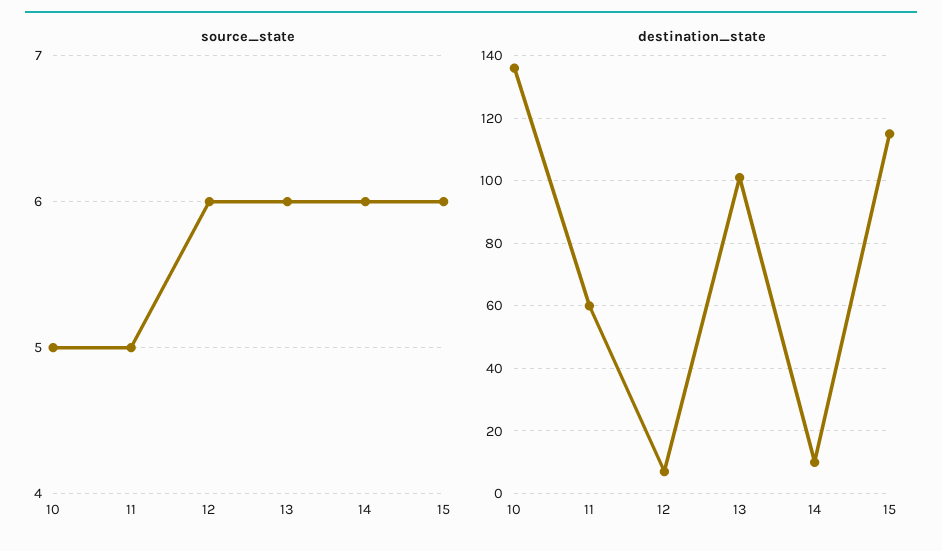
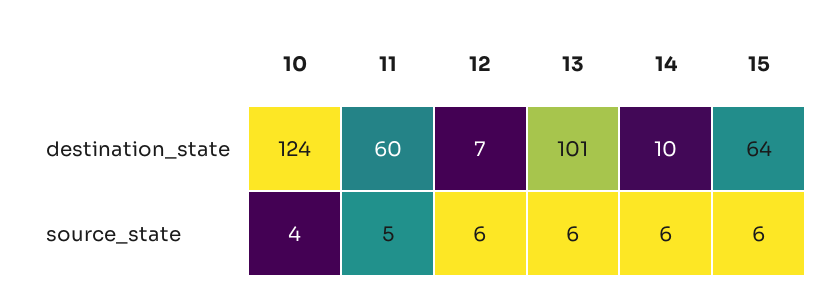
  {
    "source_state": {
-     "10": 5,
+     "10": 4,
      "11": 5,
      "12": 6,
      "13": 6,
      "14": 6,
      "15": 6
    },
    "destination_state": {
-     "10": 135,
+     "10": 124,
      "11": 60,
      "12": 7,
      "13": 101,
      "14": 10,
-     "15": 115
+     "15": 64
    }
  }

